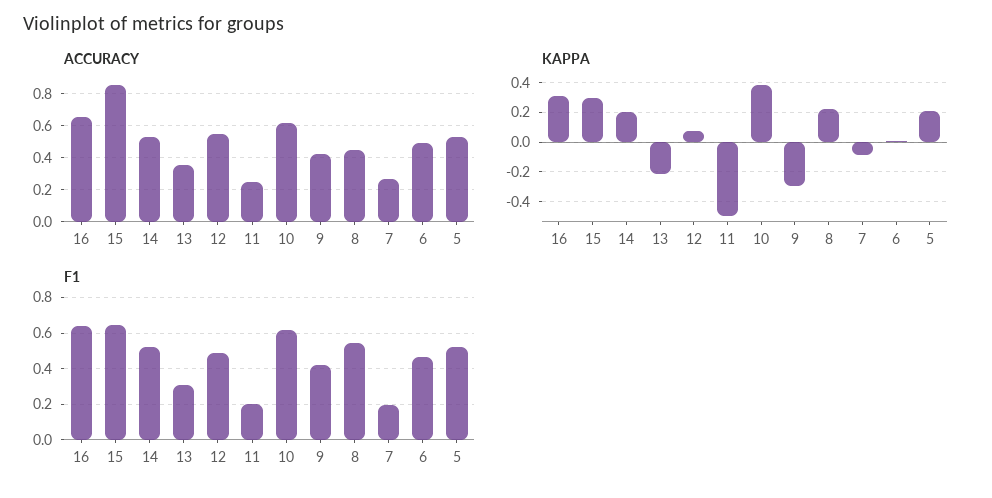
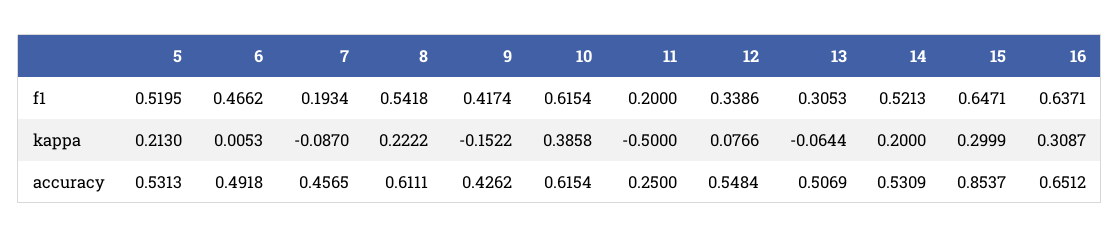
  {
    "ACCURACY": {
      "16": 0.6512,
      "15": 0.8537,
      "14": 0.5309,
-     "13": 0.35,
+     "13": 0.5069,
      "12": 0.5484,
      "11": 0.25,
      "10": 0.6154,
      "9": 0.4262,
-     "8": 0.45,
+     "8": 0.6111,
-     "7": 0.25,
+     "7": 0.4565,
      "6": 0.4918,
      "5": 0.5313
    },
    "KAPPA": {
      "16": 0.3087,
      "15": 0.2999,
      "14": 0.2,
-     "13": -0.2,
+     "13": -0.0644,
      "12": 0.0766,
      "11": -0.5,
      "10": 0.3858,
-     "9": -0.3,
+     "9": -0.1522,
      "8": 0.2222,
      "7": -0.087,
      "6": 0.0053,
      "5": 0.213
    },
    "F1": {
      "16": 0.6371,
      "15": 0.6471,
      "14": 0.5213,
      "13": 0.3053,
-     "12": 0.5,
+     "12": 0.3386,
      "11": 0.2,
      "10": 0.6154,
      "9": 0.4174,
      "8": 0.5418,
      "7": 0.1934,
      "6": 0.4662,
      "5": 0.5195
    }
  }

